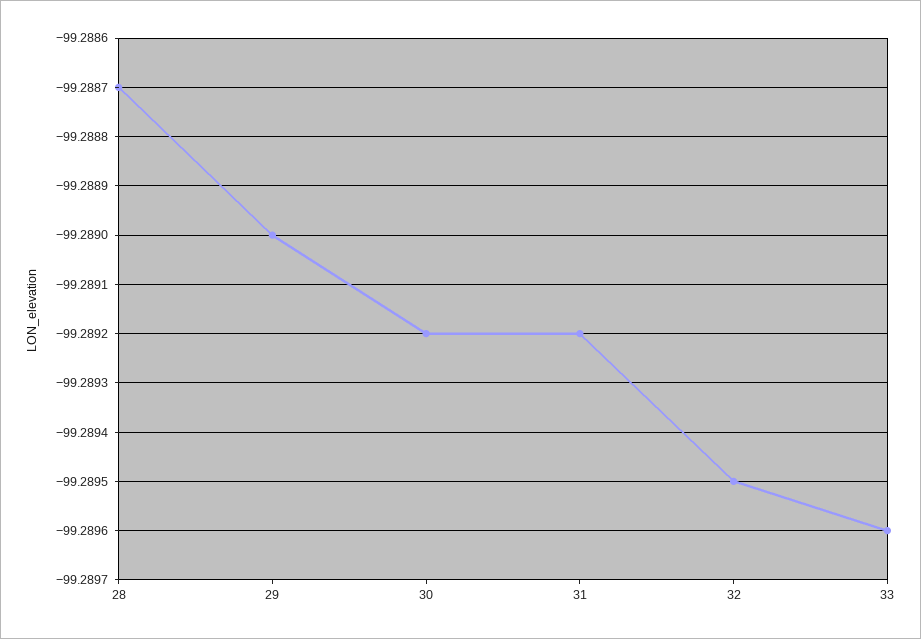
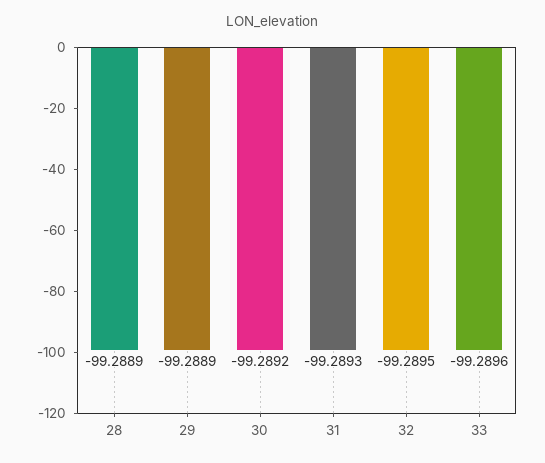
  {
-   "28": -99.2887,
+   "28": -99.2889,
-   "29": -99.289,
+   "29": -99.2889,
    "30": -99.2892,
-   "31": -99.2892,
+   "31": -99.2893,
    "32": -99.2895,
    "33": -99.2896
  }

